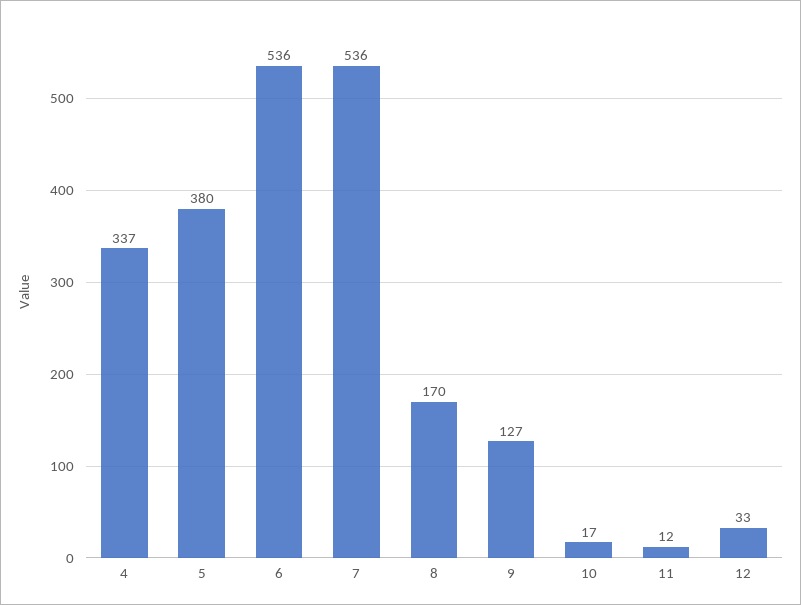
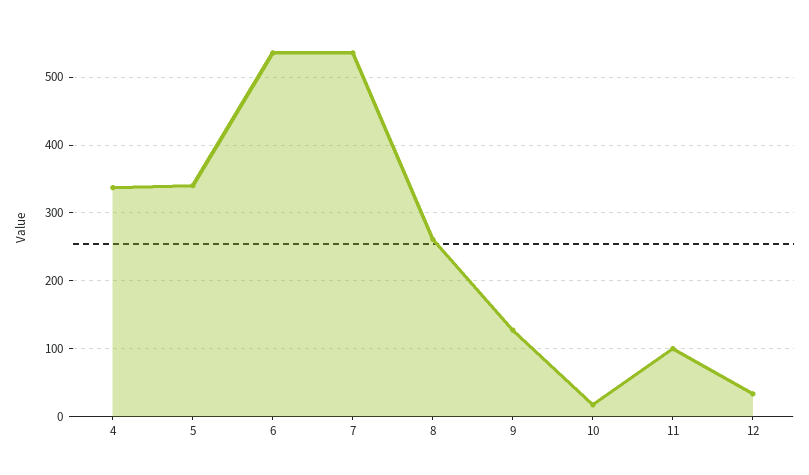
  {
    "4": 337,
-   "5": 380,
+   "5": 340,
    "6": 536,
    "7": 536,
-   "8": 170,
+   "8": 260,
    "9": 127,
    "10": 17,
-   "11": 12,
+   "11": 100,
    "12": 33
  }

